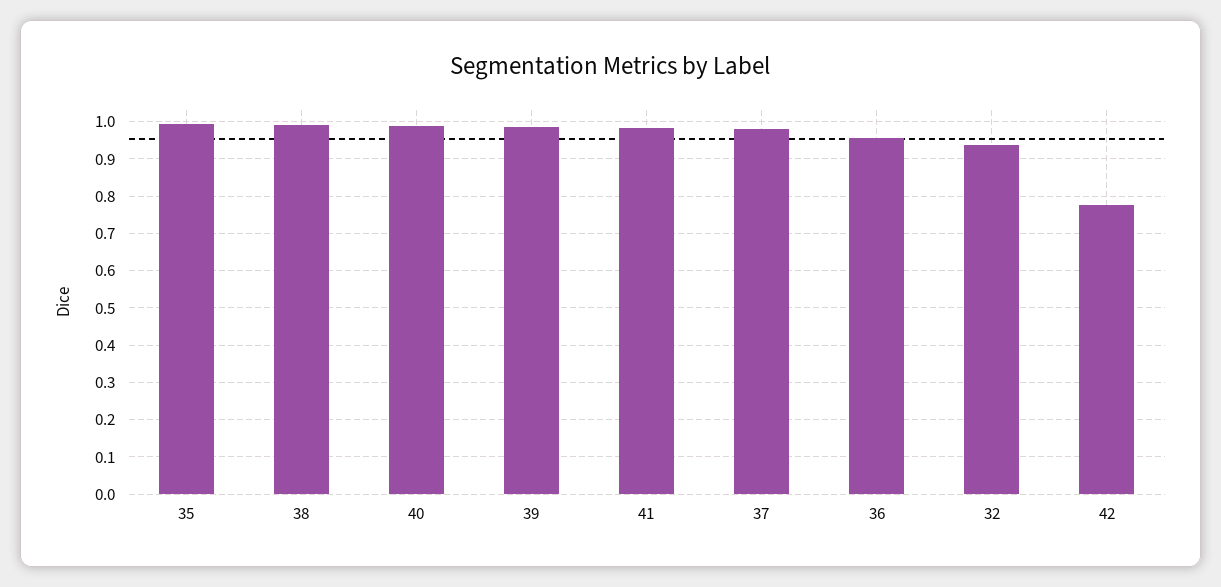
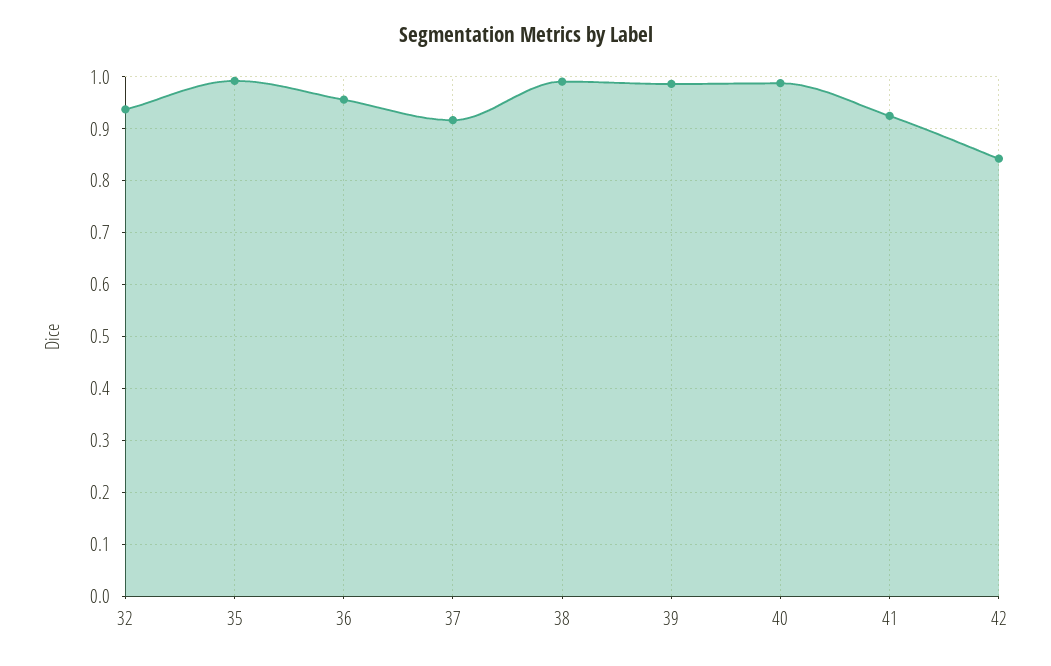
  {
    "35": 1,
    "38": 1,
    "40": 0.98,
    "39": 0.98,
-   "41": 0.98,
+   "41": 0.92,
-   "37": 0.98,
+   "37": 0.92,
    "36": 0.96,
    "32": 0.94,
-   "42": 0.78
+   "42": 0.84
  }

